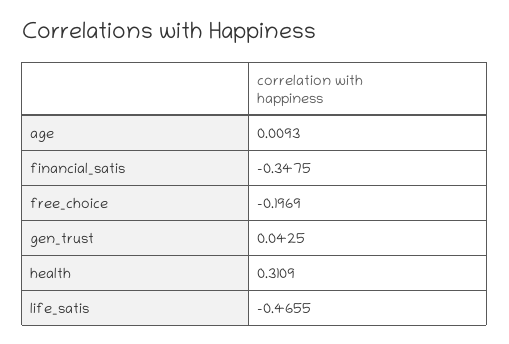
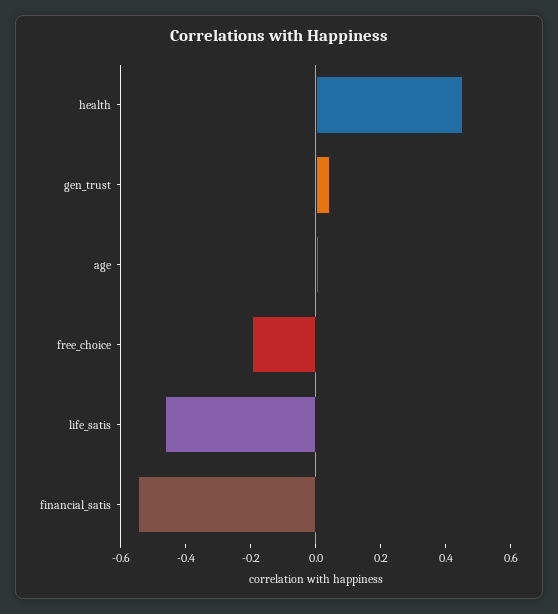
  {
    "age": 0.0093,
-   "financial_satis": -0.3475,
+   "financial_satis": -0.55,
    "free_choice": -0.1969,
    "gen_trust": 0.0425,
-   "health": 0.3109,
+   "health": 0.45,
    "life_satis": -0.4655
  }

